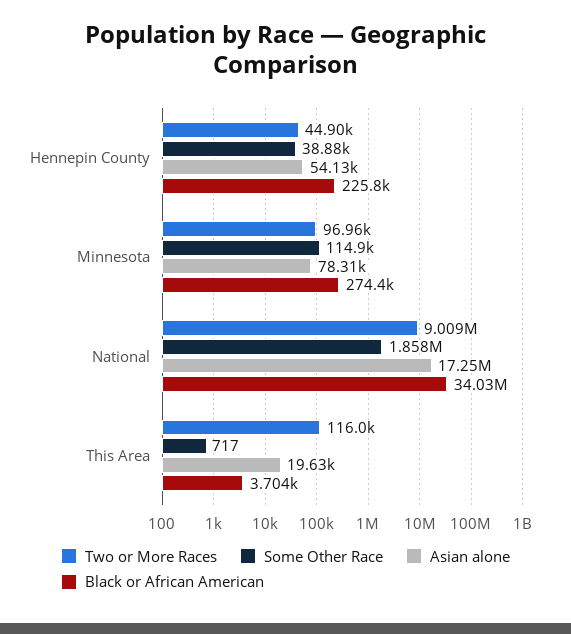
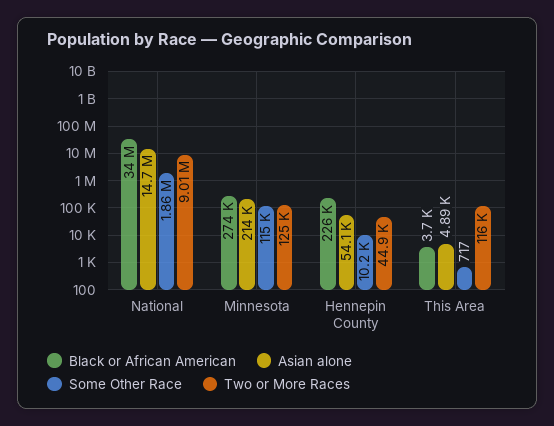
  {
    "Two or More Races": {
      "Hennepin County": 44900,
-     "Minnesota": 96960,
+     "Minnesota": 125000,
      "National": 9009000,
      "This Area": 116000
    },
    "Some Other Race": {
-     "Hennepin County": 38880,
+     "Hennepin County": 10200,
      "Minnesota": 114900,
      "National": 1858000,
      "This Area": 717
    },
    "Asian alone": {
      "Hennepin County": 54130,
-     "Minnesota": 78310,
+     "Minnesota": 214000,
-     "National": 17250000,
+     "National": 14700000,
-     "This Area": 19630
+     "This Area": 4890
    },
    "Black or African American": {
      "Hennepin County": 225800,
      "Minnesota": 274400,
      "National": 34030000,
      "This Area": 3704
    }
  }

